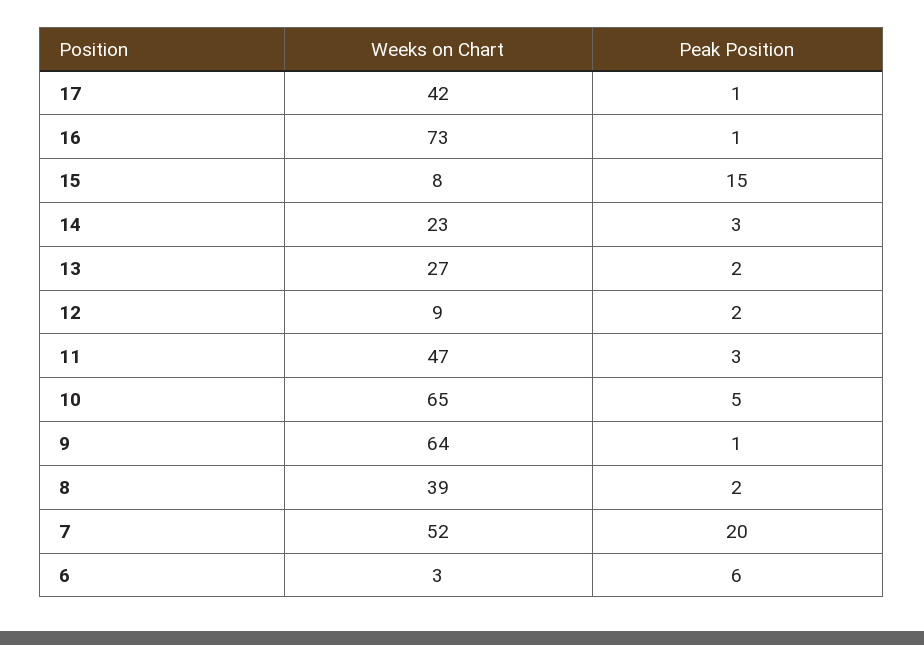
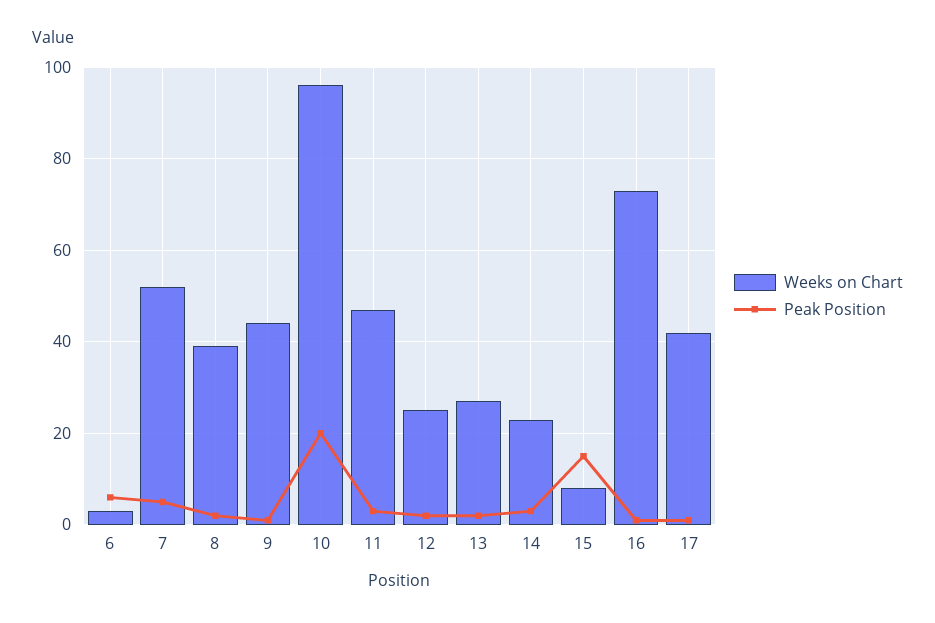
  {
    "Weeks on Chart": {
      "17": 42,
      "16": 73,
      "15": 8,
      "14": 23,
      "13": 27,
-     "12": 9,
+     "12": 25,
      "11": 47,
-     "10": 65,
+     "10": 95,
-     "9": 64,
+     "9": 45,
      "8": 39,
      "7": 52,
      "6": 3
    },
    "Peak Position": {
      "17": 1,
      "16": 1,
      "15": 15,
      "14": 3,
      "13": 2,
      "12": 2,
      "11": 3,
-     "10": 5,
+     "10": 20,
      "9": 1,
      "8": 2,
-     "7": 20,
+     "7": 5,
      "6": 6
    }
  }

